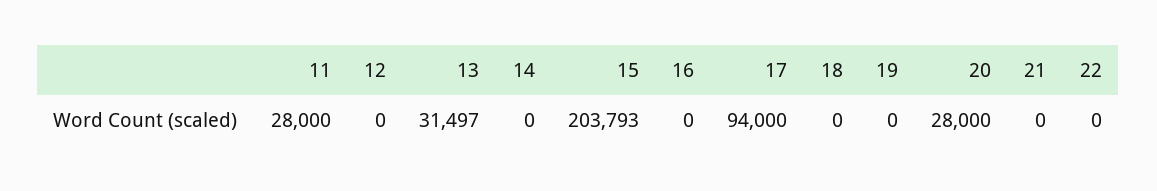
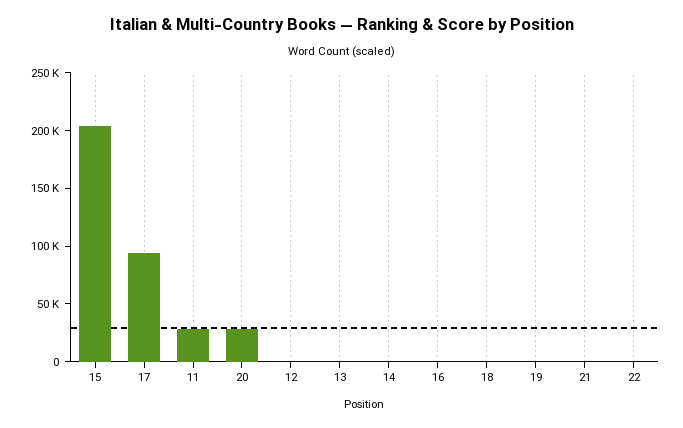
  {
    "11": 28000,
    "12": 0,
-   "13": 31497,
+   "13": 0,
    "14": 0,
    "15": 203793,
    "16": 0,
    "17": 94000,
    "18": 0,
    "19": 0,
    "20": 28000,
    "21": 0,
    "22": 0
  }

